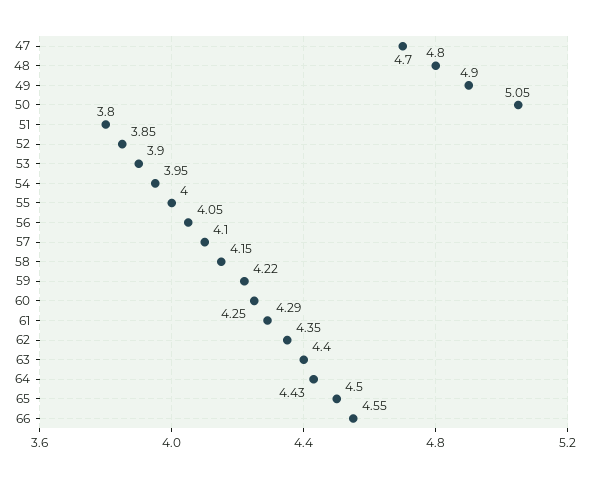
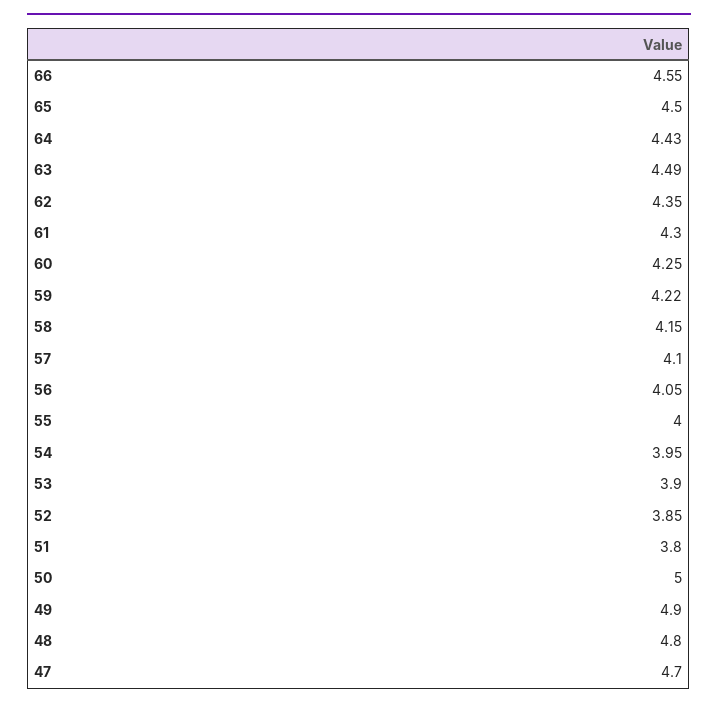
  {
    "47": 4.7,
    "48": 4.8,
    "49": 4.9,
-   "50": 5.05,
+   "50": 5,
    "51": 3.8,
    "52": 3.85,
    "53": 3.9,
    "54": 3.95,
    "55": 4,
    "56": 4.05,
    "57": 4.1,
    "58": 4.15,
    "59": 4.22,
    "60": 4.25,
-   "61": 4.29,
+   "61": 4.3,
    "62": 4.35,
-   "63": 4.4,
+   "63": 4.49,
    "64": 4.43,
    "65": 4.5,
    "66": 4.55
  }

